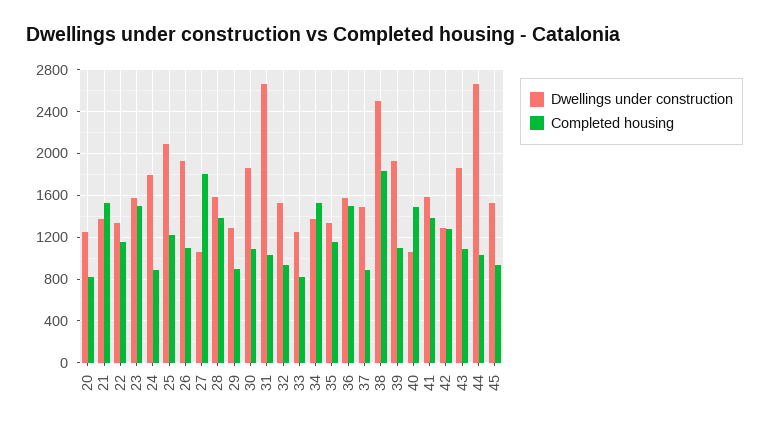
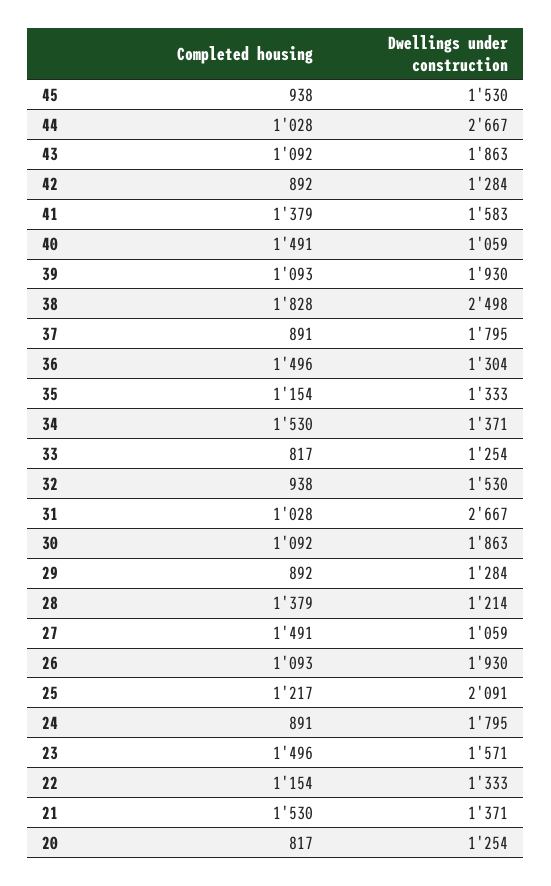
  {
    "Dwellings under construction": {
      "20": 1254,
      "21": 1371,
      "22": 1333,
      "23": 1571,
      "24": 1795,
      "25": 2091,
      "26": 1930,
      "27": 1059,
-     "28": 1600,
+     "28": 1214,
      "29": 1284,
      "30": 1863,
      "31": 2667,
      "32": 1530,
      "33": 1254,
      "34": 1371,
      "35": 1333,
-     "36": 1600,
+     "36": 1304,
-     "37": 1500,
+     "37": 1795,
      "38": 2498,
      "39": 1930,
      "40": 1059,
      "41": 1583,
      "42": 1284,
      "43": 1863,
      "44": 2667,
      "45": 1530
    },
    "Completed housing": {
      "20": 817,
      "21": 1530,
      "22": 1154,
      "23": 1496,
      "24": 891,
      "25": 1217,
      "26": 1093,
-     "27": 1800,
+     "27": 1491,
      "28": 1379,
      "29": 892,
      "30": 1092,
      "31": 1028,
      "32": 938,
      "33": 817,
      "34": 1530,
      "35": 1154,
      "36": 1496,
      "37": 891,
      "38": 1828,
      "39": 1093,
      "40": 1491,
      "41": 1379,
-     "42": 1300,
+     "42": 892,
      "43": 1092,
      "44": 1028,
      "45": 938
    }
  }

